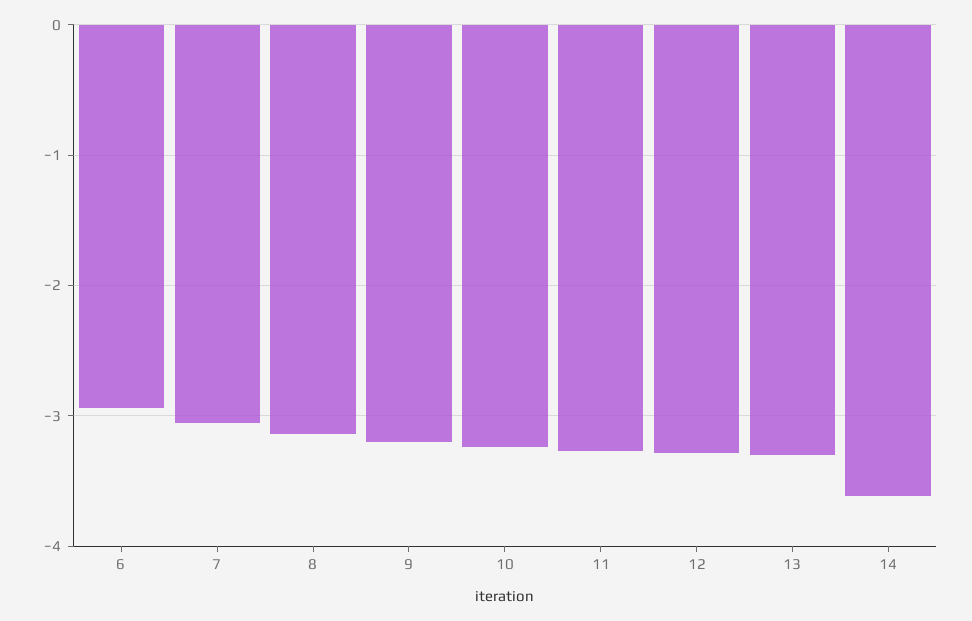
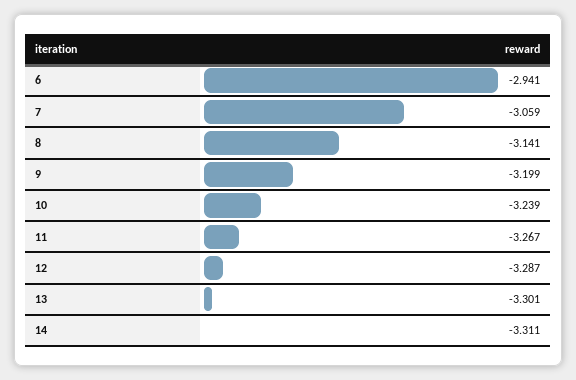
  {
    "6": -2.941,
    "7": -3.059,
    "8": -3.141,
    "9": -3.199,
    "10": -3.239,
    "11": -3.267,
    "12": -3.287,
    "13": -3.301,
-   "14": -3.6
+   "14": -3.311
  }

